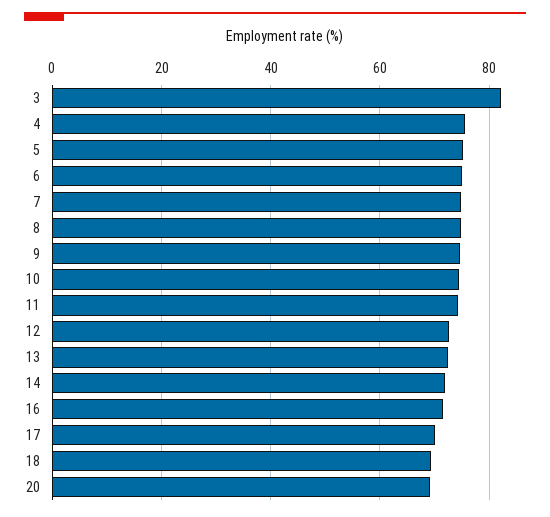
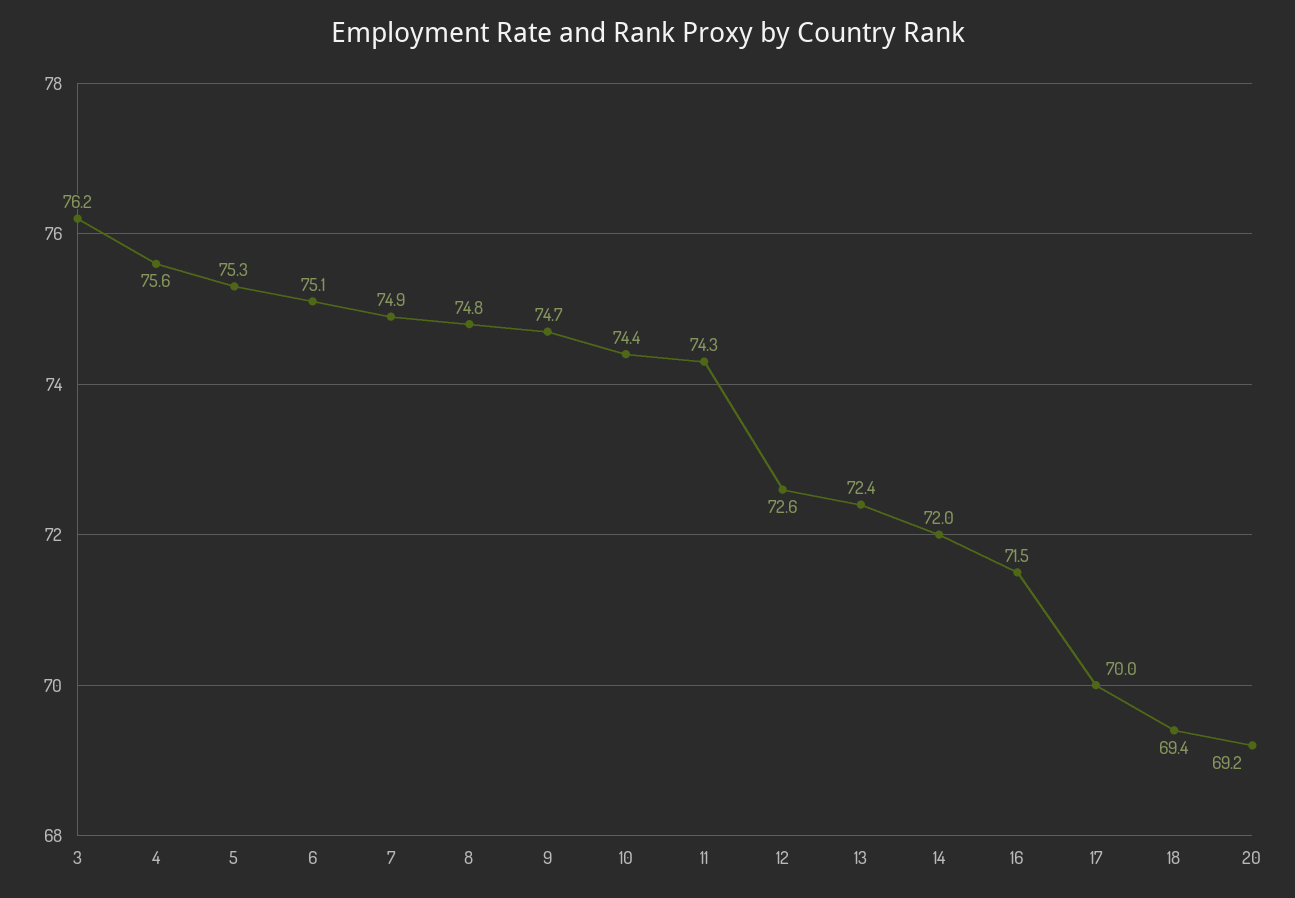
  {
-   "3": 82,
+   "3": 76.2,
    "4": 75.6,
    "5": 75.3,
    "6": 75.1,
    "7": 74.9,
    "8": 74.8,
    "9": 74.7,
    "10": 74.4,
    "11": 74.3,
    "12": 72.6,
    "13": 72.4,
    "14": 72,
    "16": 71.5,
    "17": 70,
    "18": 69.4,
    "20": 69.2
  }

